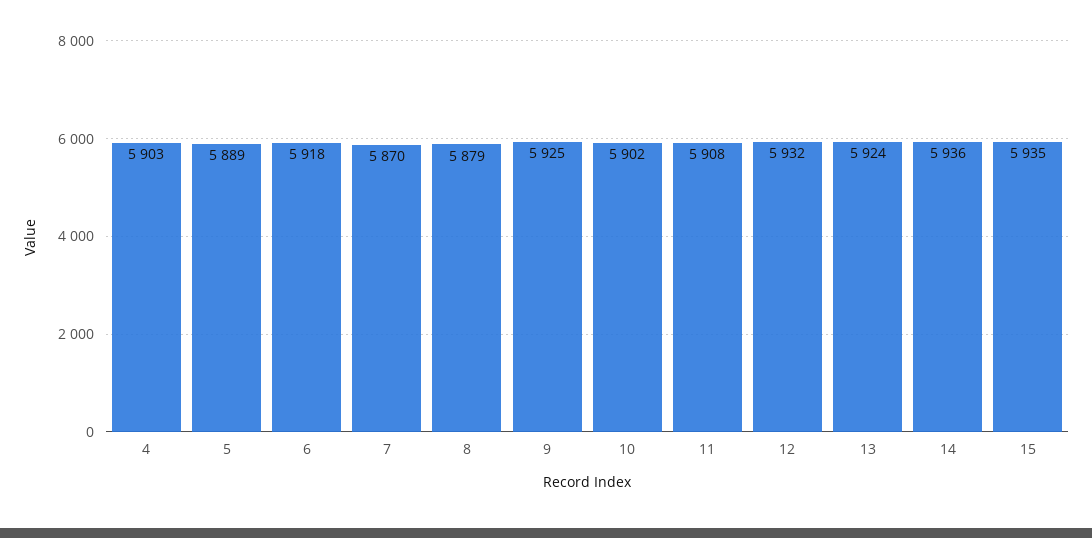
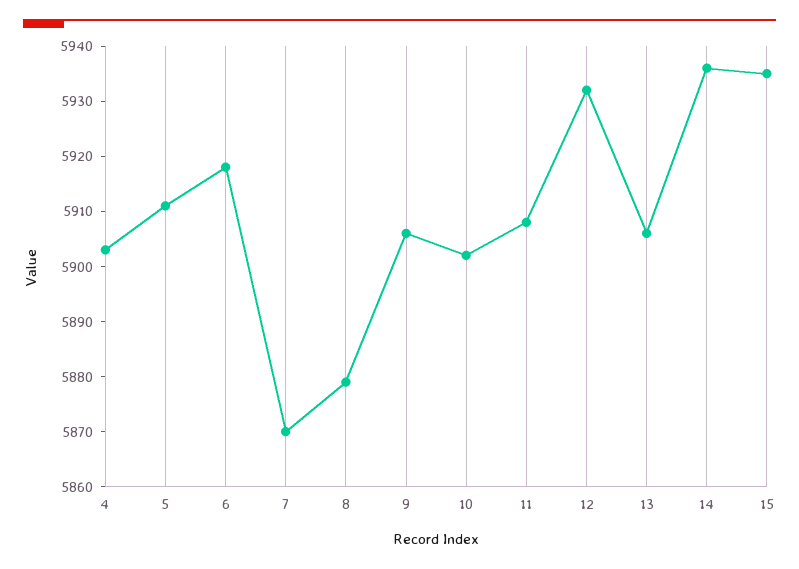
  {
    "4": 5903,
-   "5": 5889,
+   "5": 5910,
    "6": 5918,
    "7": 5870,
    "8": 5879,
-   "9": 5925,
+   "9": 5905,
    "10": 5902,
    "11": 5908,
    "12": 5932,
-   "13": 5924,
+   "13": 5905,
    "14": 5936,
    "15": 5935
  }

